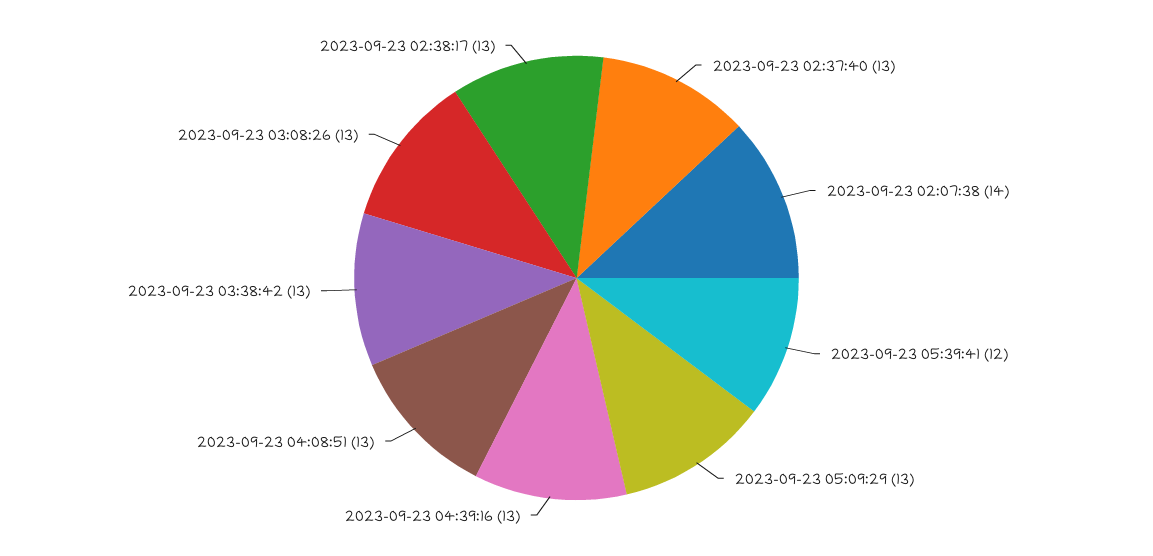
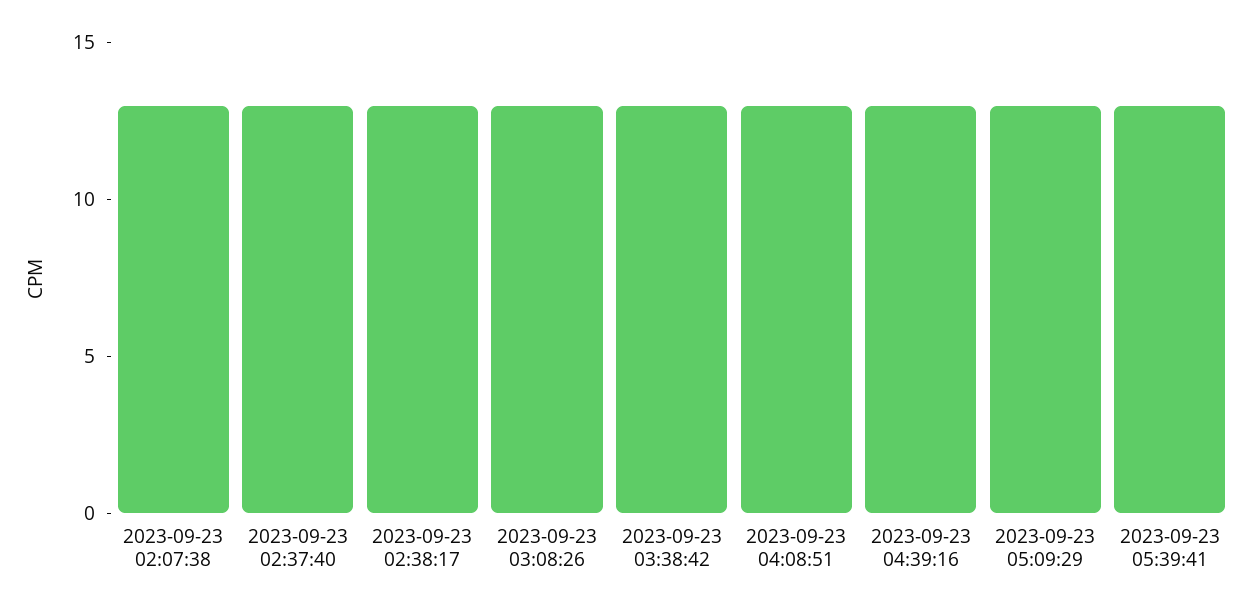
  {
    "2023-09-23 02:37:40": 13,
-   "2023-09-23 02:07:38": 14,
+   "2023-09-23 02:07:38": 13,
-   "2023-09-23 05:39:41": 12,
+   "2023-09-23 05:39:41": 13,
    "2023-09-23 05:09:29": 13,
    "2023-09-23 04:39:16": 13,
    "2023-09-23 04:08:51": 13,
    "2023-09-23 03:38:42": 13,
    "2023-09-23 03:08:26": 13,
    "2023-09-23 02:38:17": 13
  }

